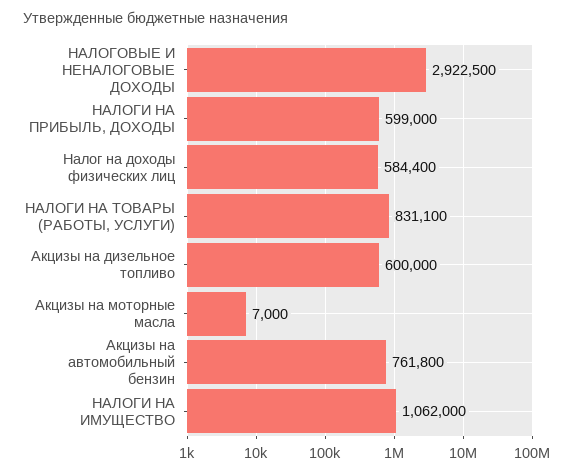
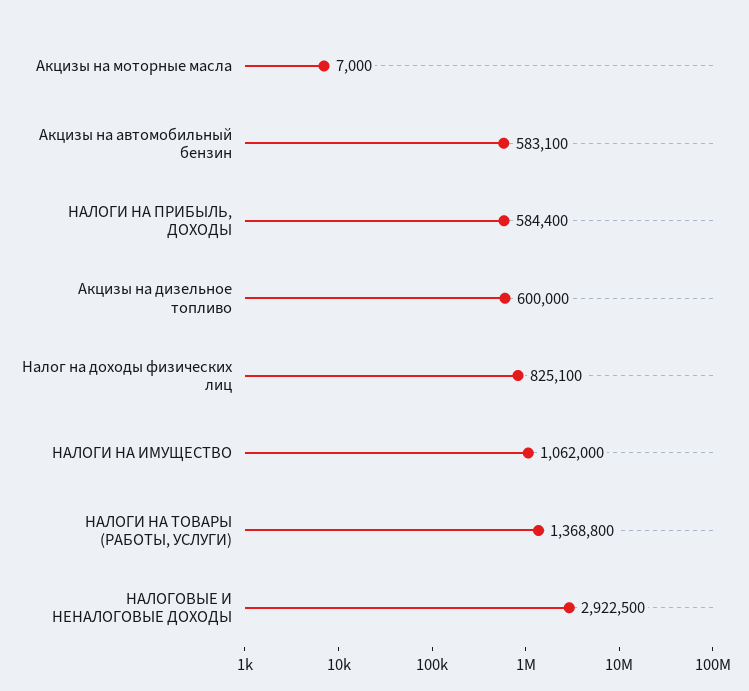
  {
    "НАЛОГОВЫЕ И НЕНАЛОГОВЫЕ ДОХОДЫ": 2922500,
-   "НАЛОГИ НА ПРИБЫЛЬ, ДОХОДЫ": 599000,
+   "НАЛОГИ НА ПРИБЫЛЬ, ДОХОДЫ": 584400,
-   "Налог на доходы физических лиц": 584400,
+   "Налог на доходы физических лиц": 825100,
-   "НАЛОГИ НА ТОВАРЫ (РАБОТЫ, УСЛУГИ)": 831100,
+   "НАЛОГИ НА ТОВАРЫ (РАБОТЫ, УСЛУГИ)": 1368800,
    "Акцизы на дизельное топливо": 600000,
    "Акцизы на моторные масла": 7000,
-   "Акцизы на автомобильный бензин": 761800,
+   "Акцизы на автомобильный бензин": 583100,
    "НАЛОГИ НА ИМУЩЕСТВО": 1062000
  }

